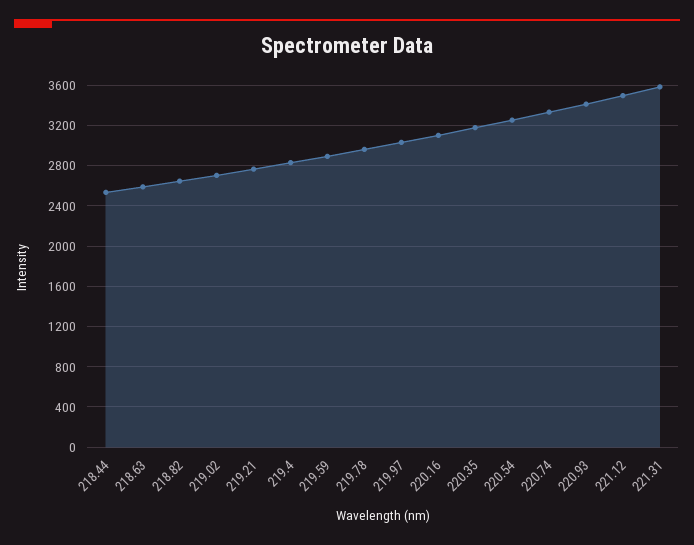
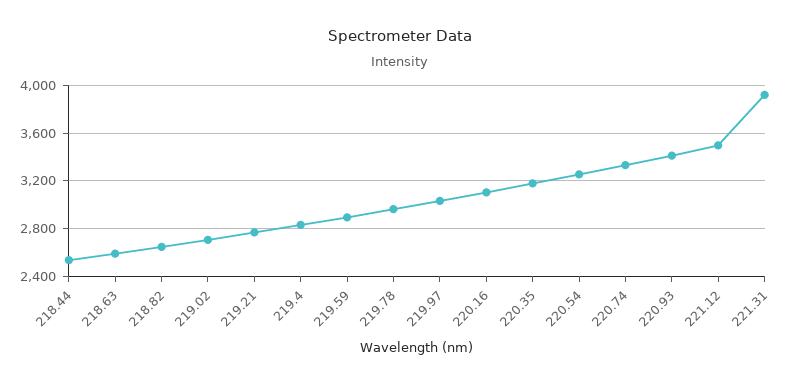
  {
    "218.44": 2500,
    "218.63": 2600,
    "218.82": 2600,
    "219.02": 2700,
    "219.21": 2800,
    "219.4": 2800,
    "219.59": 2900,
    "219.78": 3000,
    "219.97": 3000,
    "220.16": 3100,
    "220.35": 3200,
    "220.54": 3300,
    "220.74": 3300,
    "220.93": 3400,
    "221.12": 3500,
-   "221.31": 3600
+   "221.31": 3900
  }

